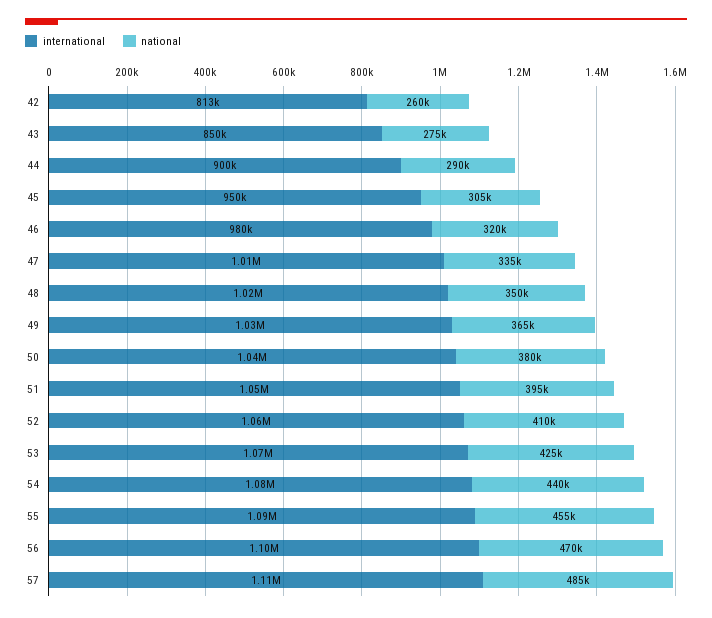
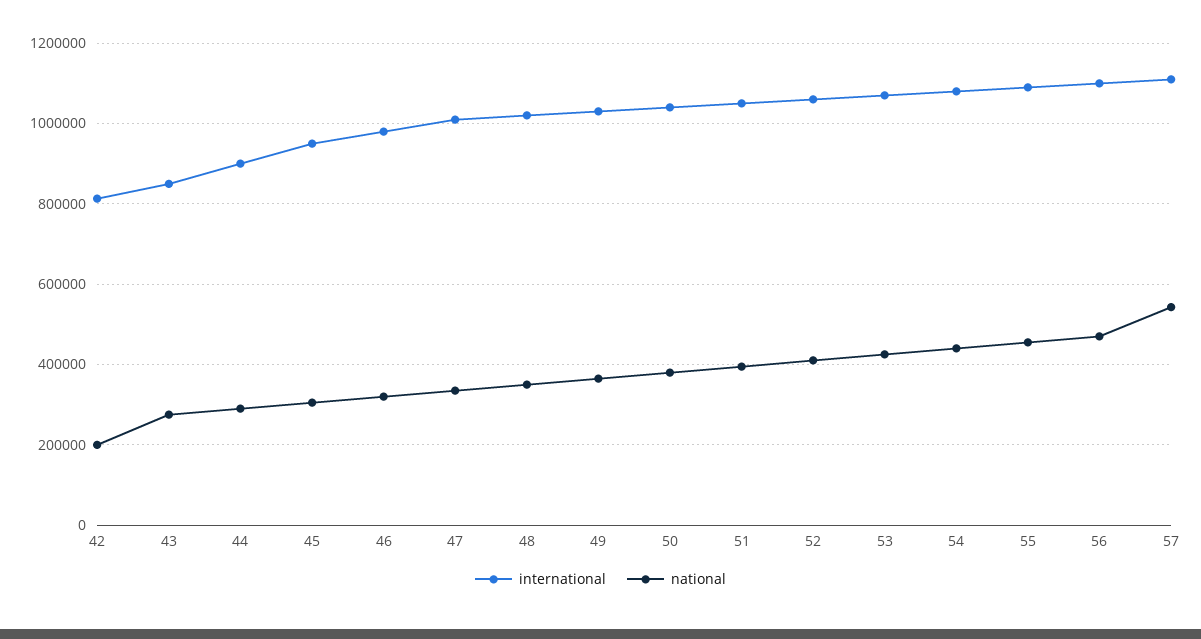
  {
    "international": {
      "42": 813000,
      "43": 850000,
      "44": 900000,
      "45": 950000,
      "46": 980000,
      "47": 1010000,
      "48": 1020000,
      "49": 1030000,
      "50": 1040000,
      "51": 1050000,
      "52": 1060000,
      "53": 1070000,
      "54": 1080000,
      "55": 1090000,
      "56": 1100000,
      "57": 1110000
    },
    "national": {
-     "42": 260000,
+     "42": 200000,
      "43": 275000,
      "44": 290000,
      "45": 305000,
      "46": 320000,
      "47": 335000,
      "48": 350000,
      "49": 365000,
      "50": 380000,
      "51": 395000,
      "52": 410000,
      "53": 425000,
      "54": 440000,
      "55": 455000,
      "56": 470000,
-     "57": 485000
+     "57": 540000
    }
  }

